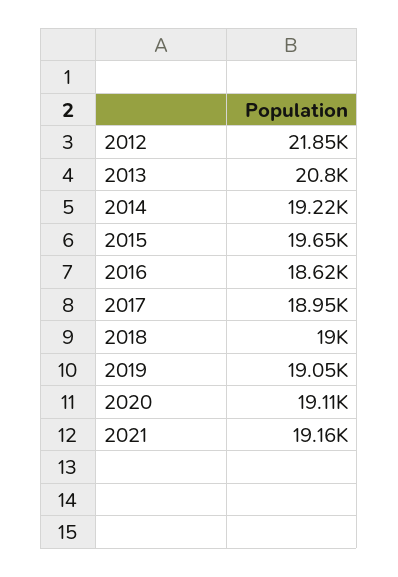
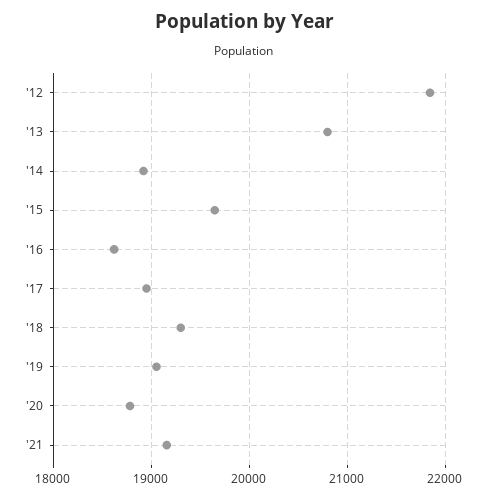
  {
    "2012": 21850,
    "2013": 20800,
-   "2014": 19220,
+   "2014": 18900,
    "2015": 19650,
    "2016": 18620,
    "2017": 18950,
-   "2018": 19000,
+   "2018": 19300,
    "2019": 19050,
-   "2020": 19110,
+   "2020": 18800,
    "2021": 19160
  }

